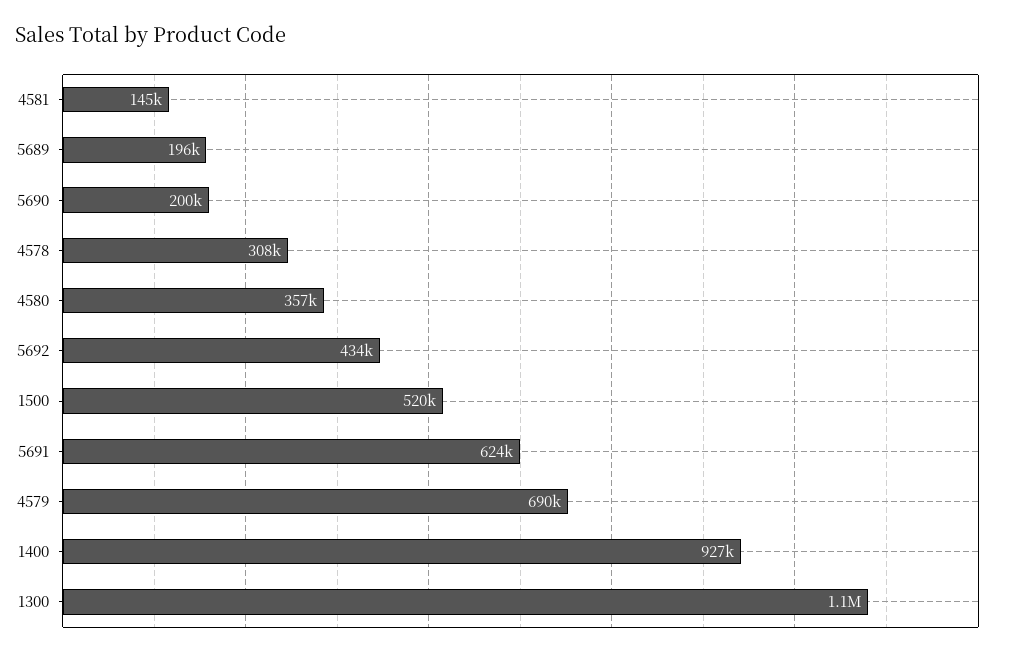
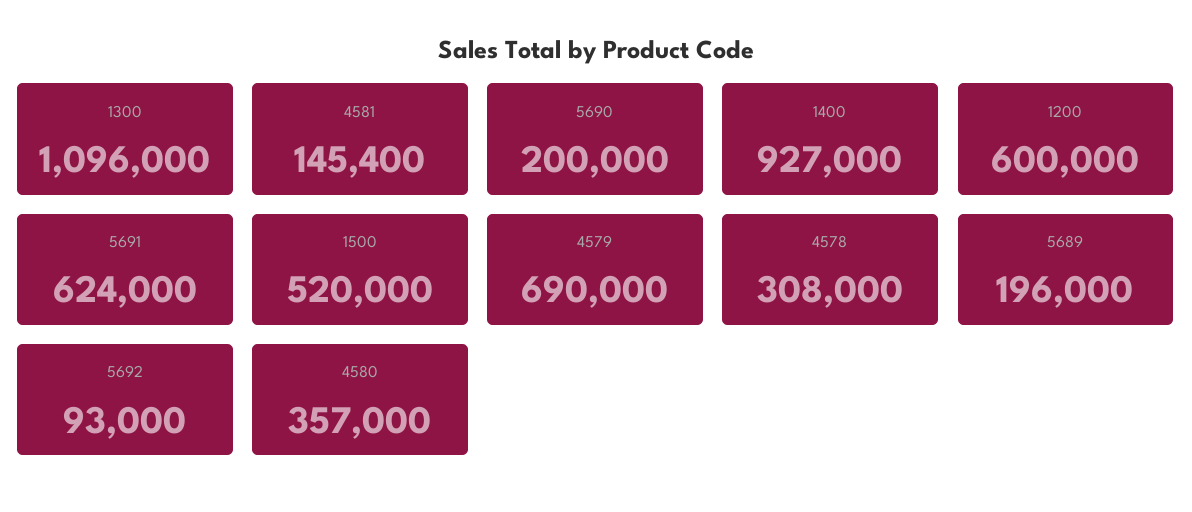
  {
    "4581": 145400,
    "5689": 196000,
    "5690": 200000,
    "4578": 308000,
    "4580": 357000,
-   "5692": 434000,
+   "5692": 93000,
    "1500": 520000,
    "5691": 624000,
    "4579": 690000,
    "1400": 927000,
-   "1300": 1096000
+   "1300": 1096000,
+   "1200": 600000
  }

